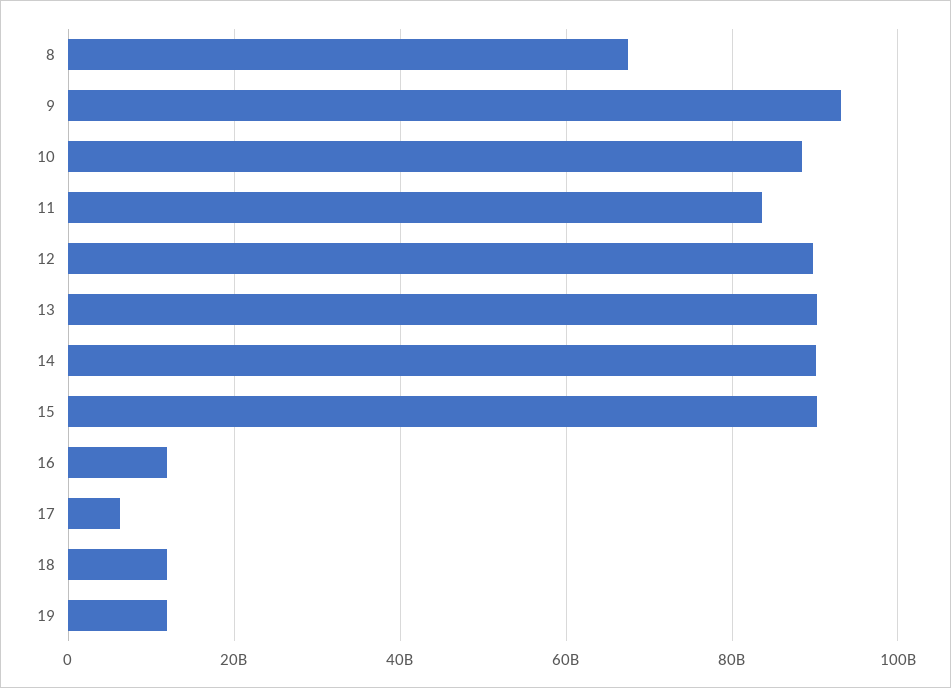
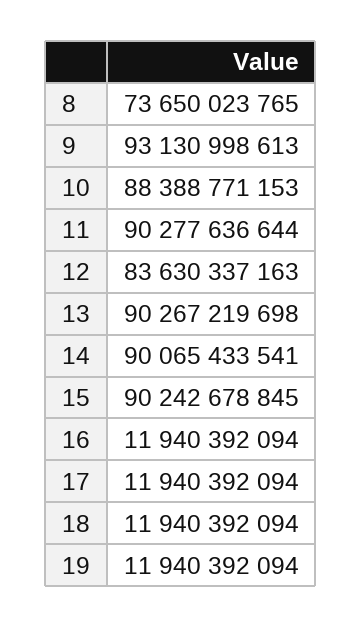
  {
-   "8": 68000000000,
+   "8": 73650023765,
    "9": 93130998613,
    "10": 88388771153,
-   "11": 84000000000,
+   "11": 90277636644,
-   "12": 90000000000,
+   "12": 83630337163,
    "13": 90267219698,
    "14": 90065433541,
    "15": 90242678845,
    "16": 11940392094,
-   "17": 6000000000,
+   "17": 11940392094,
    "18": 11940392094,
    "19": 11940392094
  }

